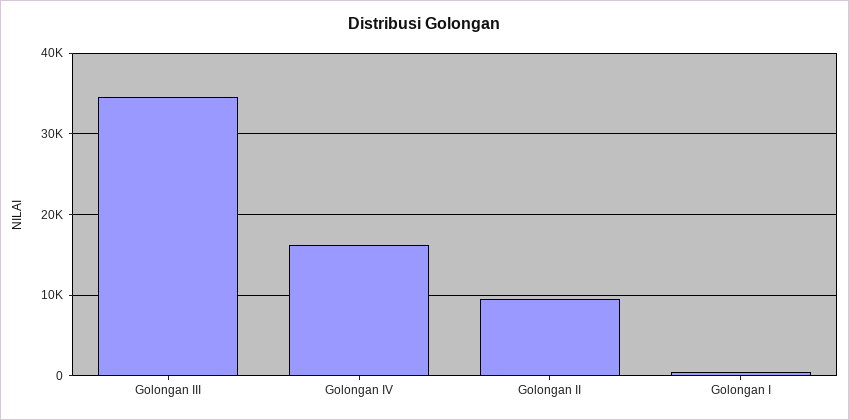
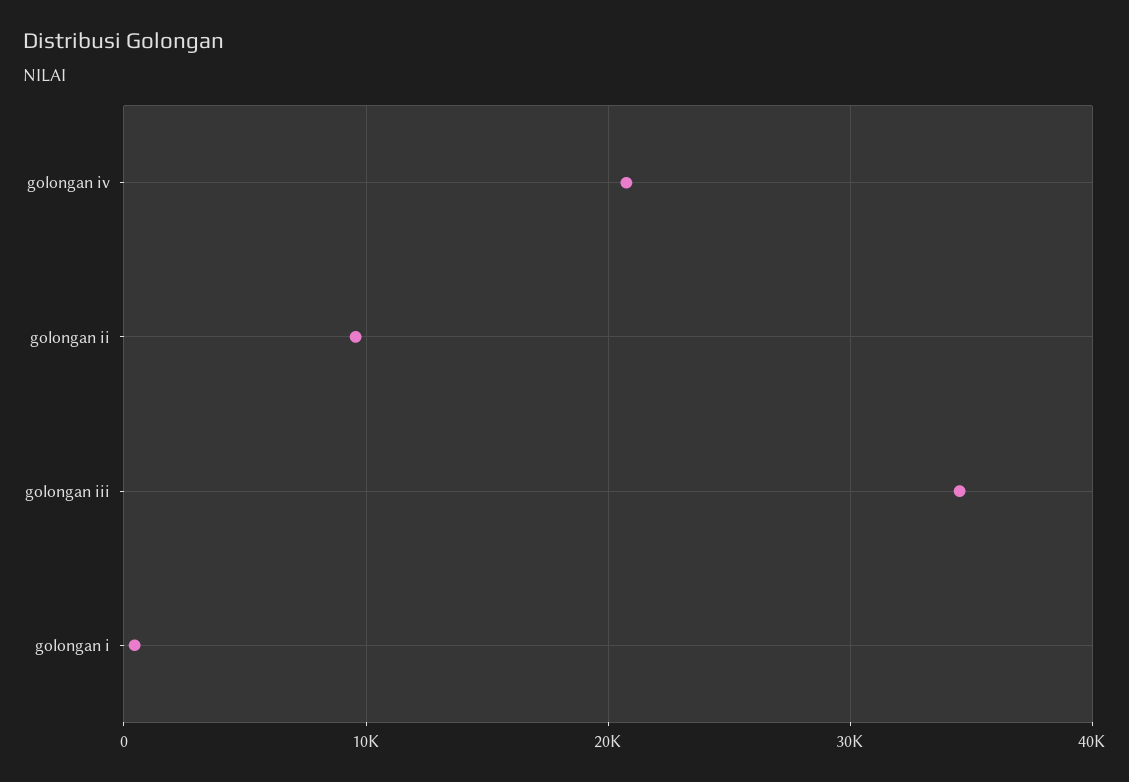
  {
    "Golongan III": 35000,
-   "Golongan IV": 16000,
+   "Golongan IV": 21000,
    "Golongan II": 10000,
    "Golongan I": 0
  }

